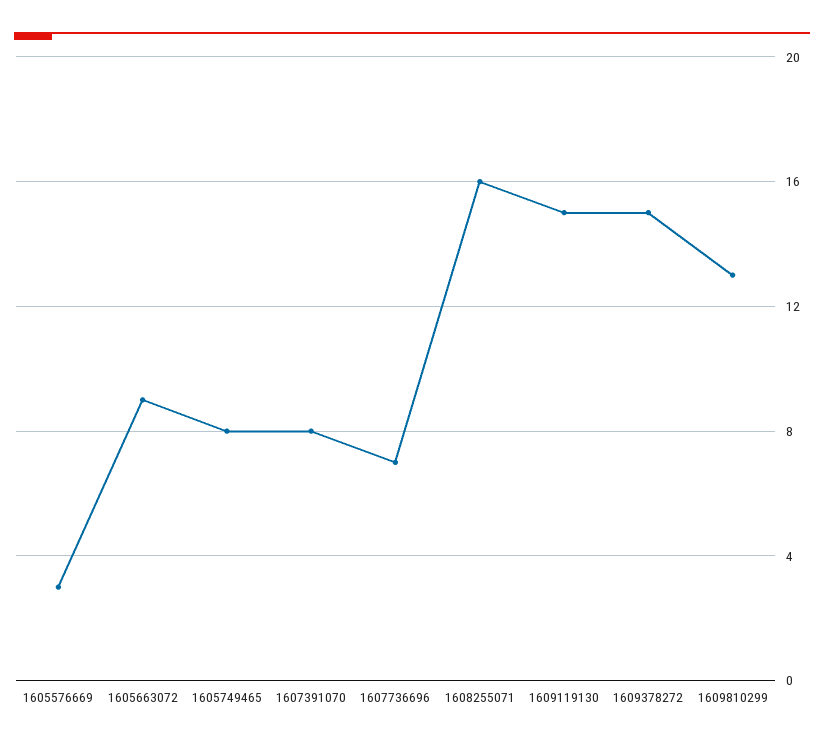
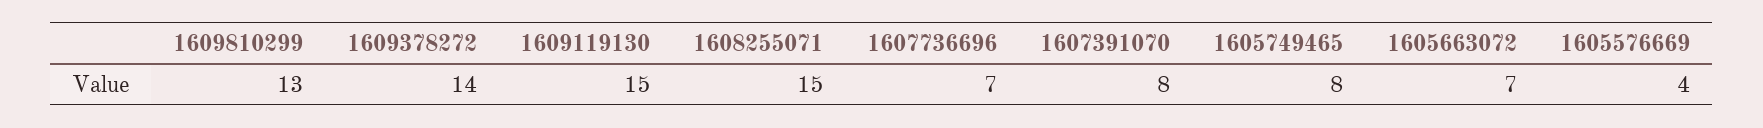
  {
-   "1605576669": 3,
+   "1605576669": 4,
-   "1605663072": 9,
+   "1605663072": 7,
    "1605749465": 8,
    "1607391070": 8,
    "1607736696": 7,
-   "1608255071": 16,
+   "1608255071": 15,
    "1609119130": 15,
-   "1609378272": 15,
+   "1609378272": 14,
    "1609810299": 13
  }

